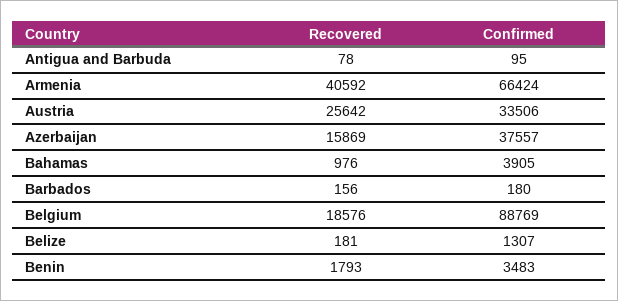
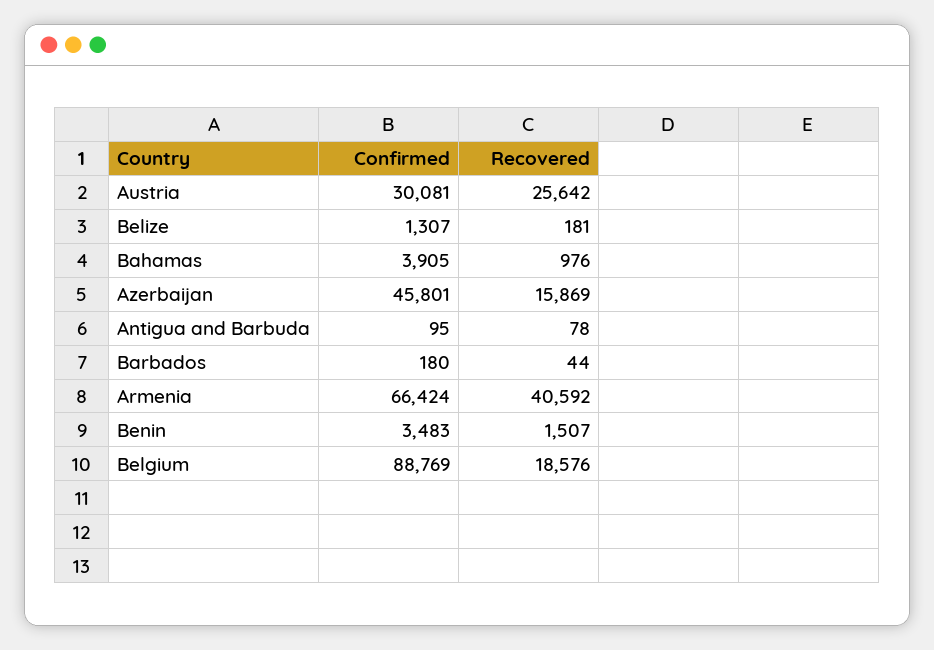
  {
    "Recovered": {
      "Antigua and Barbuda": 78,
      "Armenia": 40592,
      "Austria": 25642,
      "Azerbaijan": 15869,
      "Bahamas": 976,
-     "Barbados": 156,
+     "Barbados": 44,
      "Belgium": 18576,
      "Belize": 181,
-     "Benin": 1793
+     "Benin": 1507
    },
    "Confirmed": {
      "Antigua and Barbuda": 95,
      "Armenia": 66424,
-     "Austria": 33506,
+     "Austria": 30081,
-     "Azerbaijan": 37557,
+     "Azerbaijan": 45801,
      "Bahamas": 3905,
      "Barbados": 180,
      "Belgium": 88769,
      "Belize": 1307,
      "Benin": 3483
    }
  }

